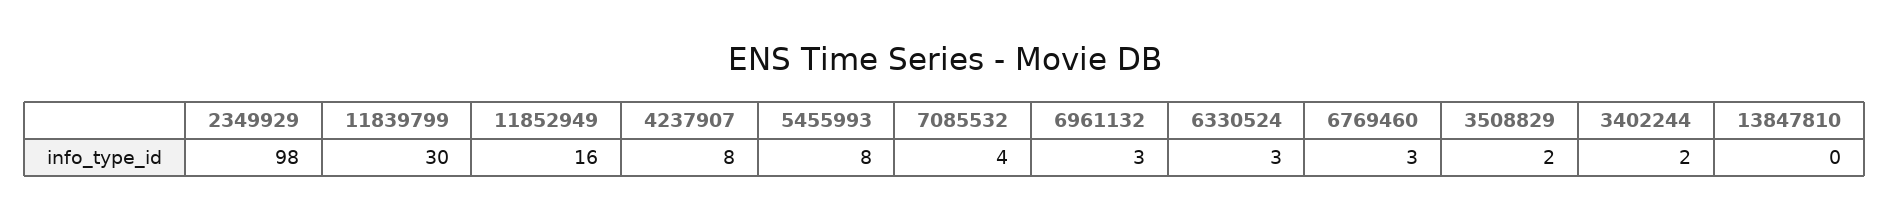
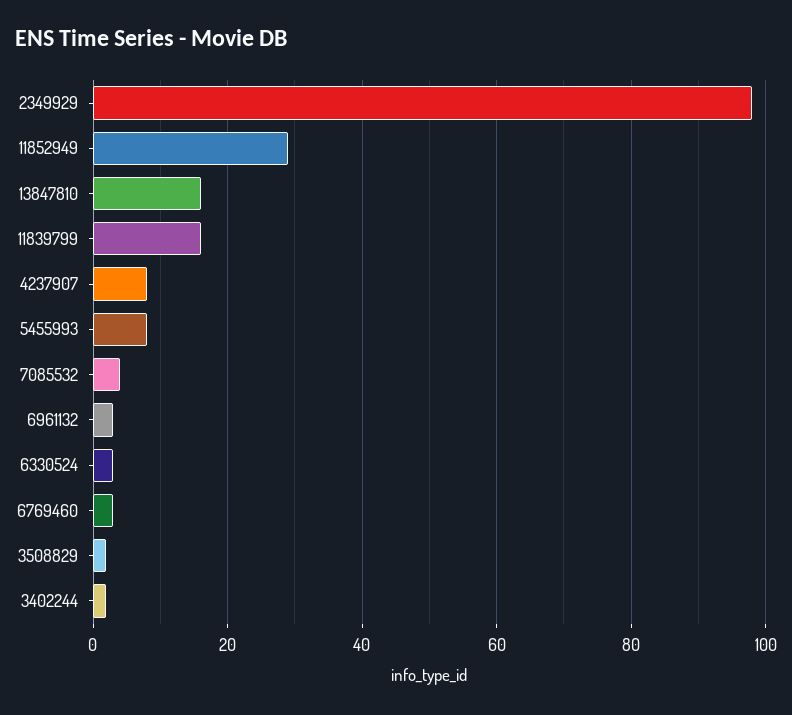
  {
    "2349929": 98,
-   "11839799": 30,
+   "11839799": 15,
-   "11852949": 16,
+   "11852949": 30,
    "4237907": 8,
    "5455993": 8,
    "7085532": 4,
    "6961132": 3,
    "6330524": 3,
    "6769460": 3,
    "3508829": 2,
    "3402244": 2,
-   "13847810": 0
+   "13847810": 15
  }

